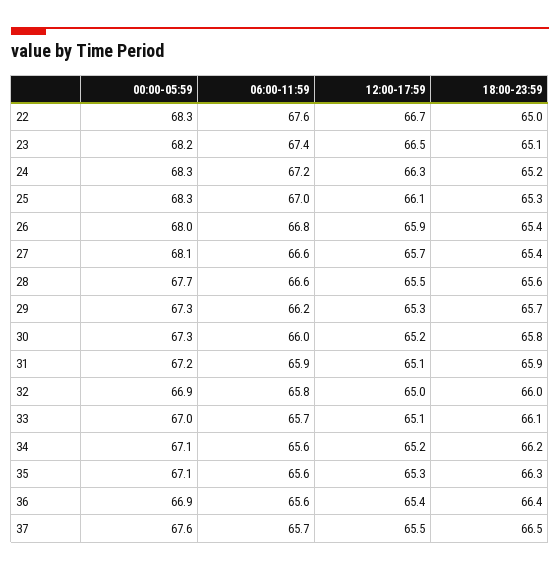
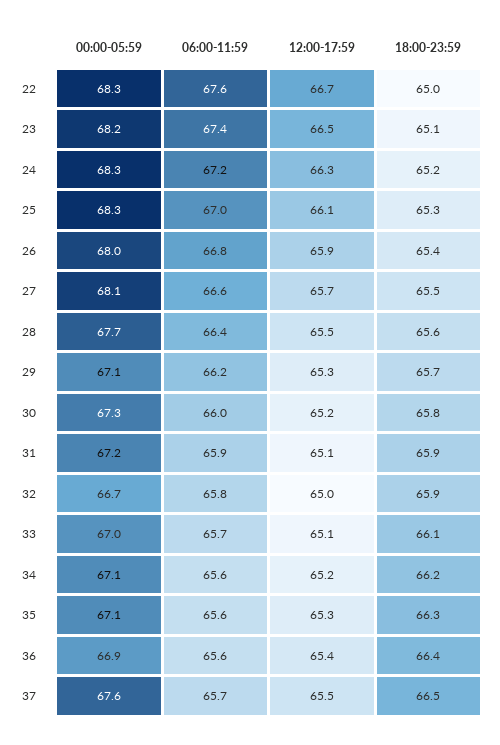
  {
    "00:00-05:59": {
      "22": 68.3,
      "23": 68.2,
      "24": 68.3,
      "25": 68.3,
      "26": 68,
      "27": 68.1,
      "28": 67.7,
-     "29": 67.3,
+     "29": 67.1,
      "30": 67.3,
      "31": 67.2,
-     "32": 66.9,
+     "32": 66.7,
      "33": 67,
      "34": 67.1,
      "35": 67.1,
      "36": 66.9,
      "37": 67.6
    },
    "06:00-11:59": {
      "22": 67.6,
      "23": 67.4,
      "24": 67.2,
      "25": 67,
      "26": 66.8,
      "27": 66.6,
-     "28": 66.6,
+     "28": 66.4,
      "29": 66.2,
      "30": 66,
      "31": 65.9,
      "32": 65.8,
      "33": 65.7,
      "34": 65.6,
      "35": 65.6,
      "36": 65.6,
      "37": 65.7
    },
    "12:00-17:59": {
      "22": 66.7,
      "23": 66.5,
      "24": 66.3,
      "25": 66.1,
      "26": 65.9,
      "27": 65.7,
      "28": 65.5,
      "29": 65.3,
      "30": 65.2,
      "31": 65.1,
      "32": 65,
      "33": 65.1,
      "34": 65.2,
      "35": 65.3,
      "36": 65.4,
      "37": 65.5
    },
    "18:00-23:59": {
      "22": 65,
      "23": 65.1,
      "24": 65.2,
      "25": 65.3,
      "26": 65.4,
-     "27": 65.4,
+     "27": 65.5,
      "28": 65.6,
      "29": 65.7,
      "30": 65.8,
      "31": 65.9,
-     "32": 66,
+     "32": 65.9,
      "33": 66.1,
      "34": 66.2,
      "35": 66.3,
      "36": 66.4,
      "37": 66.5
    }
  }

